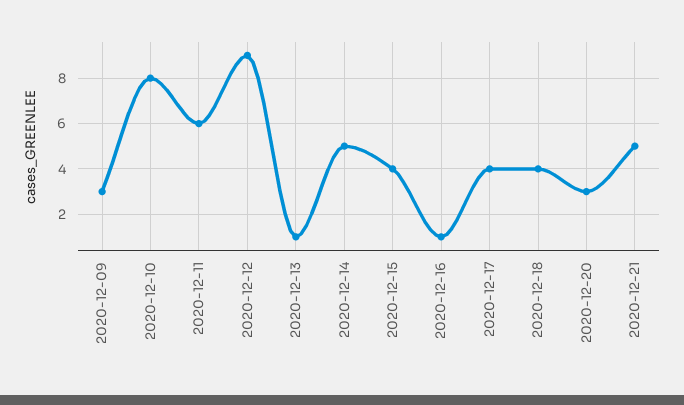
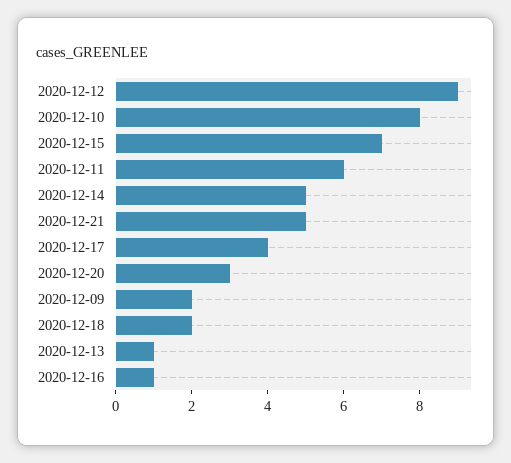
  {
-   "2020-12-09": 3,
+   "2020-12-09": 2,
    "2020-12-10": 8,
    "2020-12-11": 6,
    "2020-12-12": 9,
    "2020-12-13": 1,
    "2020-12-14": 5,
-   "2020-12-15": 4,
+   "2020-12-15": 7,
    "2020-12-16": 1,
    "2020-12-17": 4,
-   "2020-12-18": 4,
+   "2020-12-18": 2,
    "2020-12-20": 3,
    "2020-12-21": 5
  }

